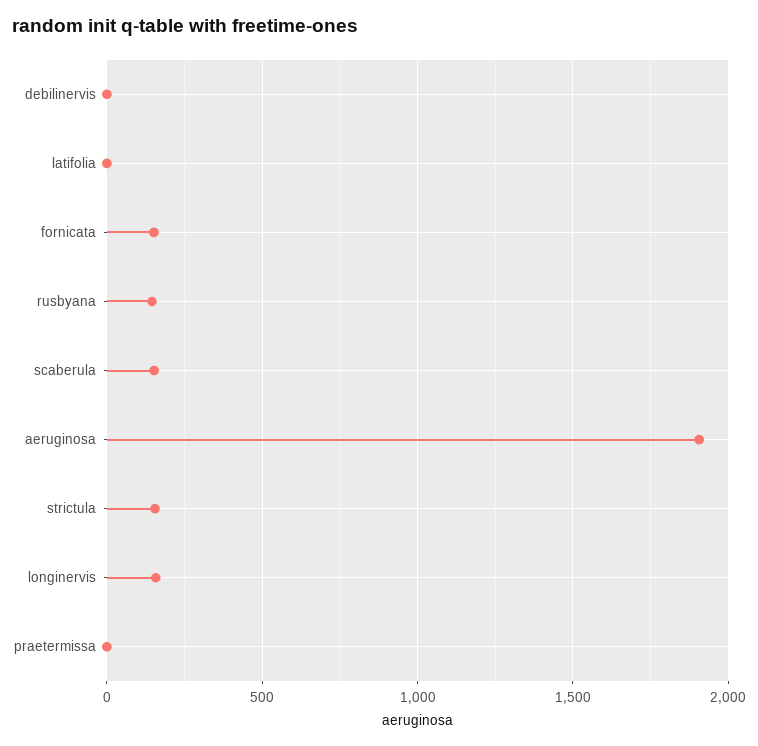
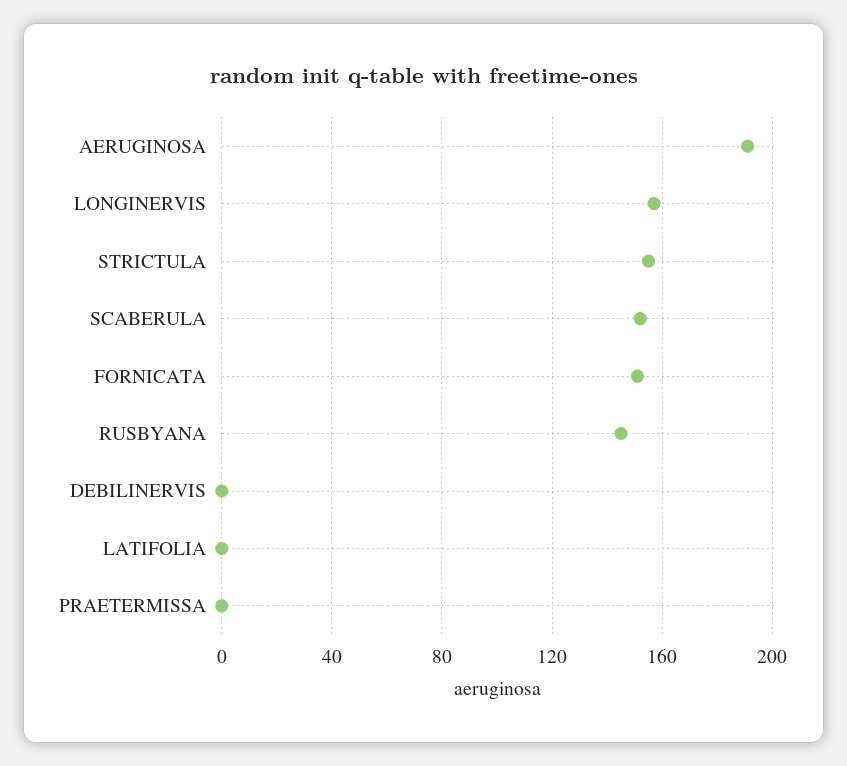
  {
    "debilinervis": 0,
    "latifolia": 0,
    "fornicata": 150,
    "rusbyana": 145,
    "scaberula": 150,
-   "aeruginosa": 1900,
+   "aeruginosa": 190,
    "strictula": 155,
    "longinervis": 155,
    "praetermissa": 0
  }

